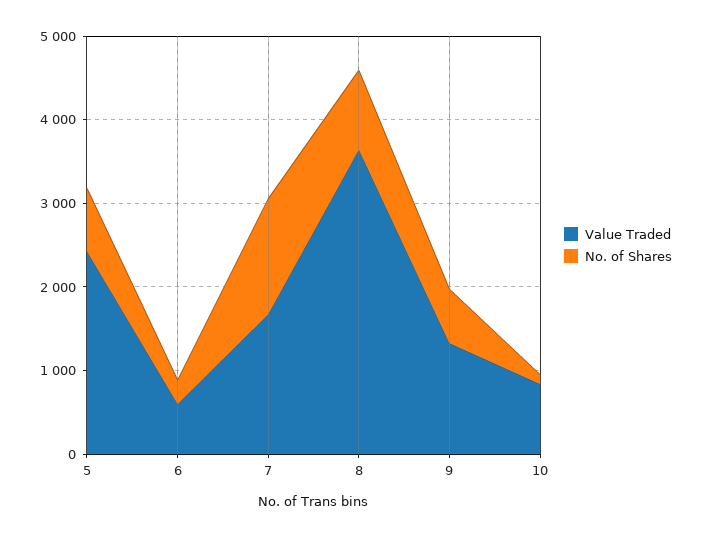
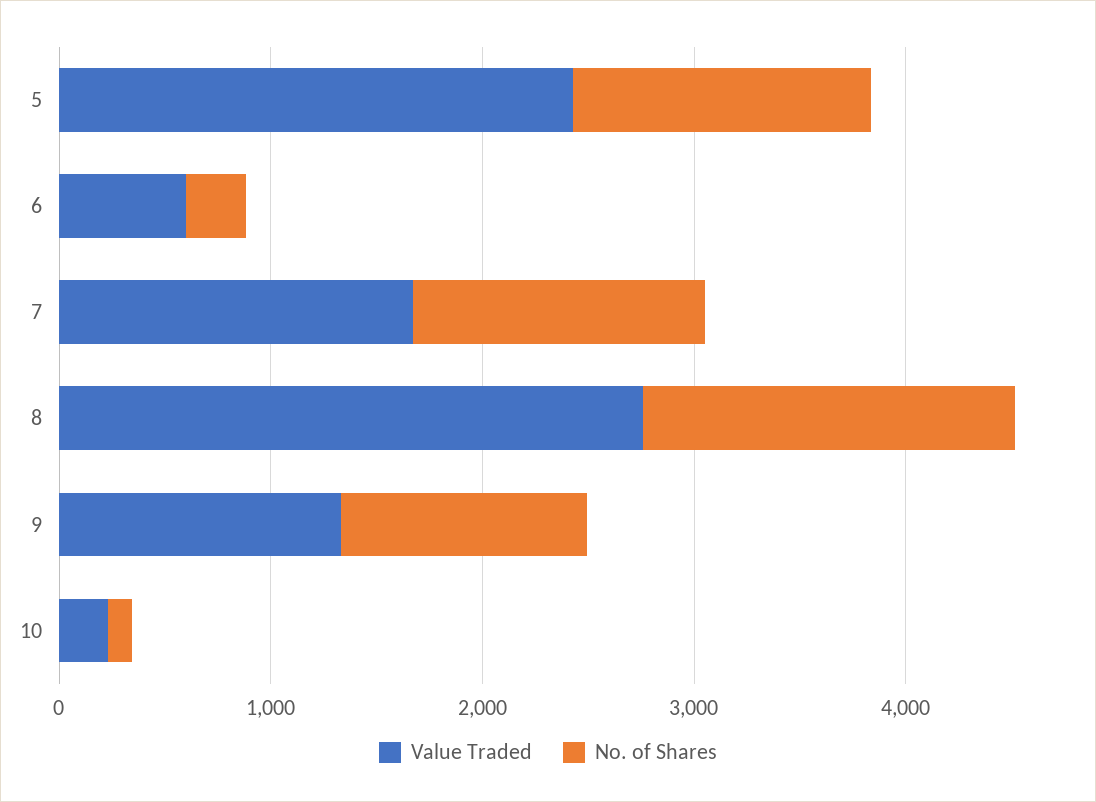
  {
    "Value Traded": {
      "5": 2400,
      "6": 600,
      "7": 1600,
-     "8": 3600,
+     "8": 2800,
      "9": 1400,
-     "10": 800
+     "10": 200
    },
    "No. of Shares": {
-     "5": 800,
+     "5": 1400,
      "6": 200,
      "7": 1400,
-     "8": 1000,
+     "8": 1800,
-     "9": 600,
+     "9": 1200,
      "10": 200
    }
  }

